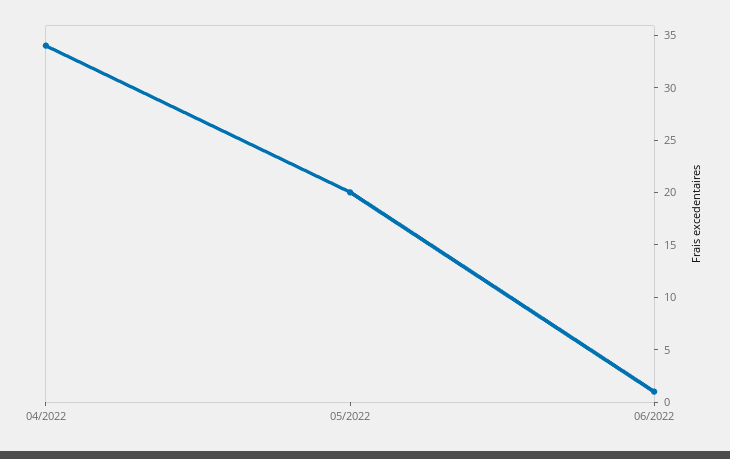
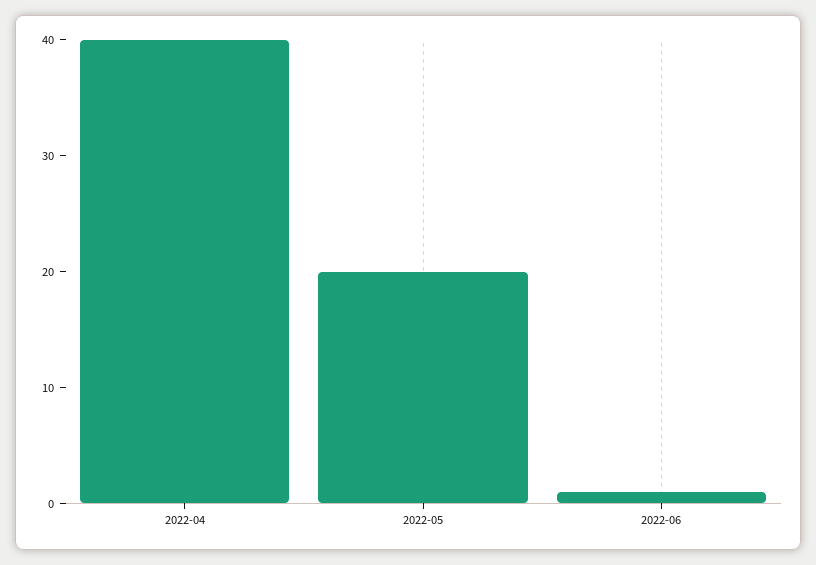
  {
-   "04/2022": 34,
+   "04/2022": 40,
    "05/2022": 20,
    "06/2022": 1
  }

